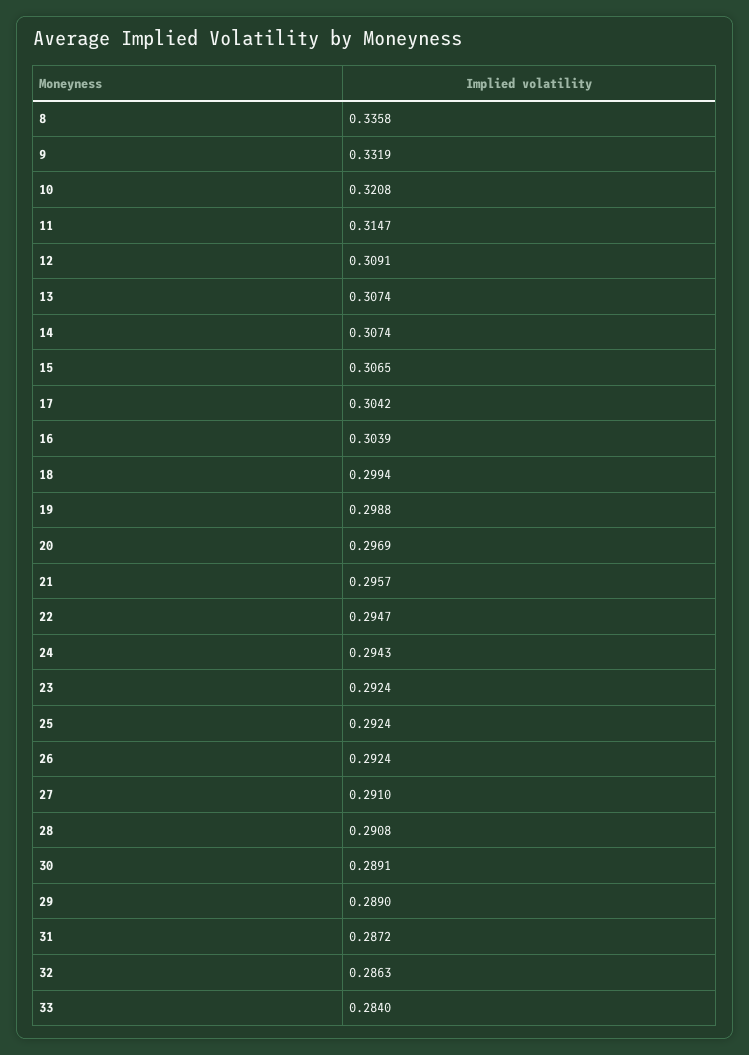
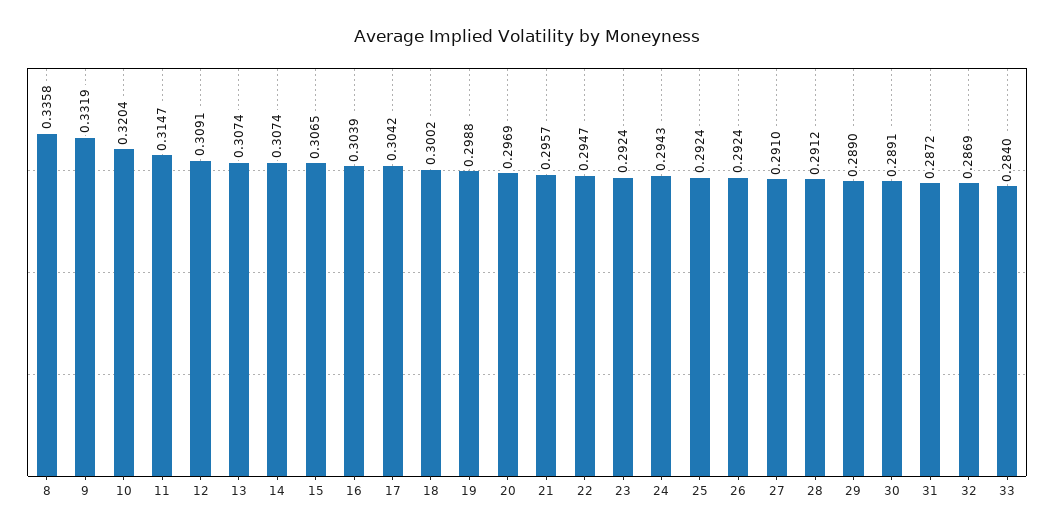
  {
    "8": 0.3358,
    "9": 0.3319,
-   "10": 0.3208,
+   "10": 0.3204,
    "11": 0.3147,
    "12": 0.3091,
    "13": 0.3074,
    "14": 0.3074,
    "15": 0.3065,
    "17": 0.3042,
    "16": 0.3039,
-   "18": 0.2994,
+   "18": 0.3002,
    "19": 0.2988,
    "20": 0.2969,
    "21": 0.2957,
    "22": 0.2947,
    "24": 0.2943,
    "23": 0.2924,
    "25": 0.2924,
    "26": 0.2924,
    "27": 0.291,
-   "28": 0.2908,
+   "28": 0.2912,
    "30": 0.2891,
    "29": 0.289,
    "31": 0.2872,
-   "32": 0.2863,
+   "32": 0.2869,
    "33": 0.284
  }

